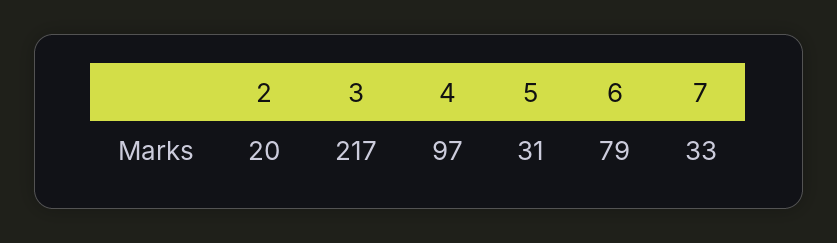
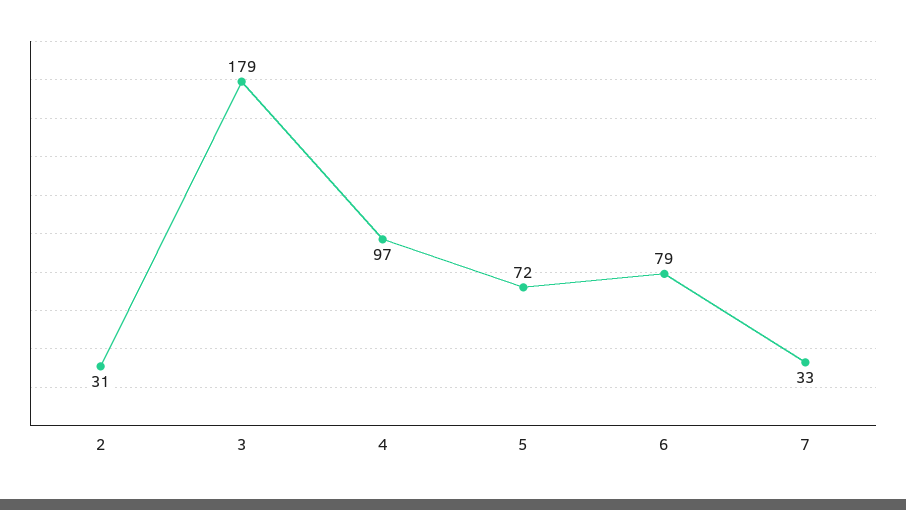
  {
-   "2": 20,
+   "2": 31,
-   "3": 217,
+   "3": 179,
    "4": 97,
-   "5": 31,
+   "5": 72,
    "6": 79,
    "7": 33
  }

